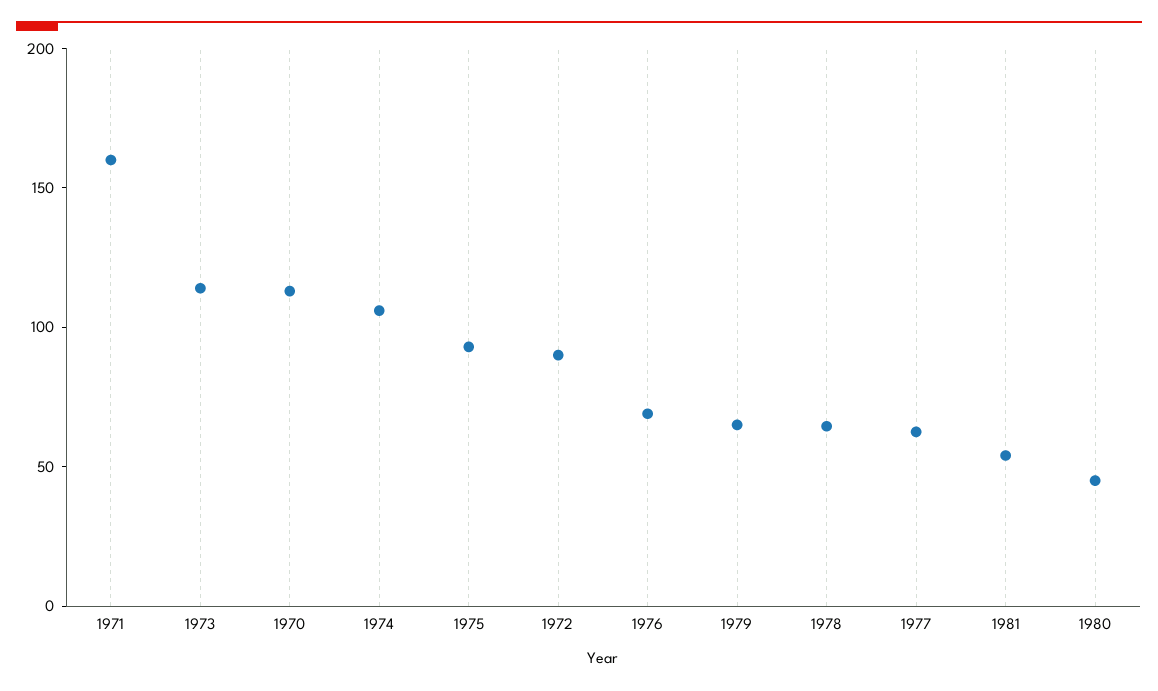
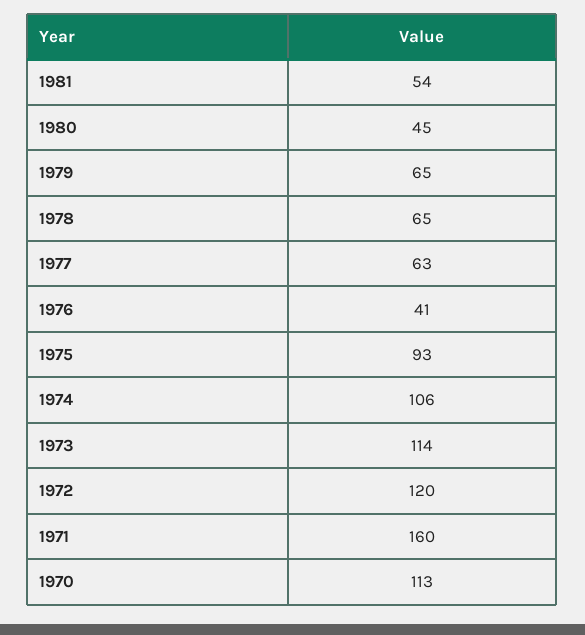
  {
    "1971": 160,
    "1973": 114,
    "1970": 113,
    "1974": 106,
    "1975": 93,
-   "1972": 90,
+   "1972": 120,
-   "1976": 70,
+   "1976": 41,
    "1979": 65,
    "1978": 65,
    "1977": 63,
    "1981": 54,
    "1980": 45
  }

